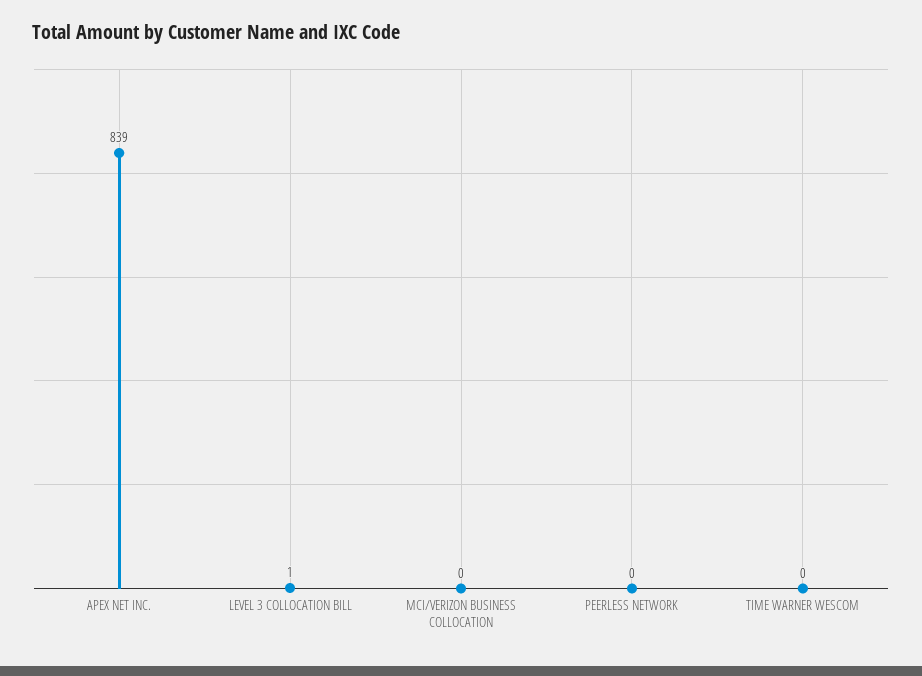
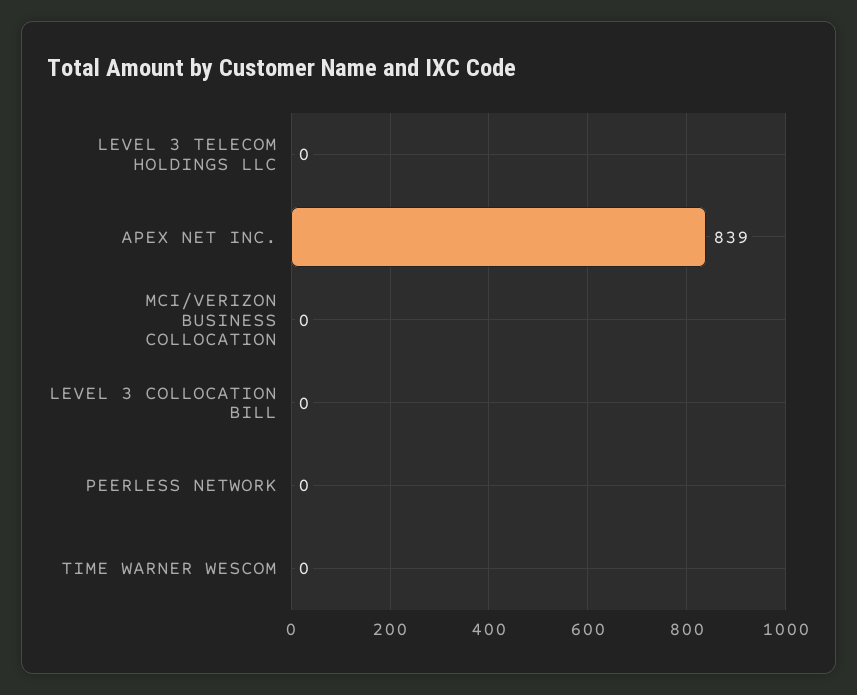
  {
    "APEX NET INC.": 839,
-   "LEVEL 3 COLLOCATION BILL": 1,
+   "LEVEL 3 COLLOCATION BILL": 0,
    "MCI/VERIZON BUSINESS COLLOCATION": 0,
    "PEERLESS NETWORK": 0,
-   "TIME WARNER WESCOM": 0
+   "TIME WARNER WESCOM": 0,
+   "LEVEL 3 TELECOM HOLDINGS LLC": 0
  }

